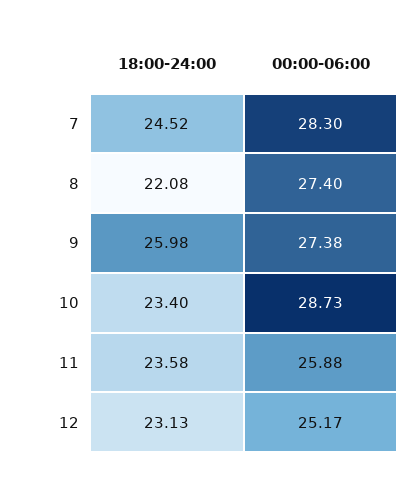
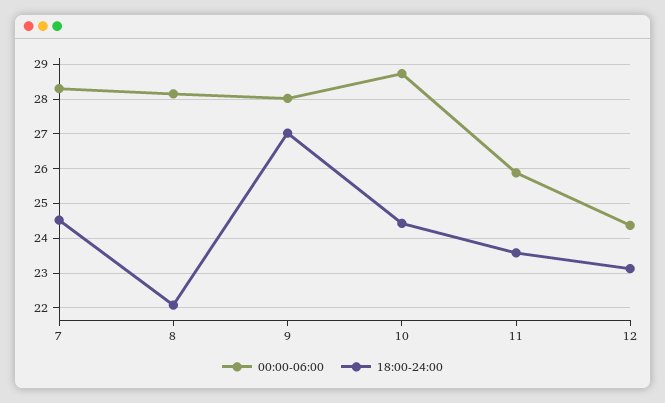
  {
    "18:00-24:00": {
      "7": 24.52,
      "8": 22.08,
-     "9": 25.98,
+     "9": 27,
-     "10": 23.4,
+     "10": 24.4,
      "11": 23.58,
      "12": 23.13
    },
    "00:00-06:00": {
      "7": 28.3,
-     "8": 27.4,
+     "8": 28.2,
-     "9": 27.38,
+     "9": 28,
      "10": 28.73,
      "11": 25.88,
-     "12": 25.17
+     "12": 24.4
    }
  }

